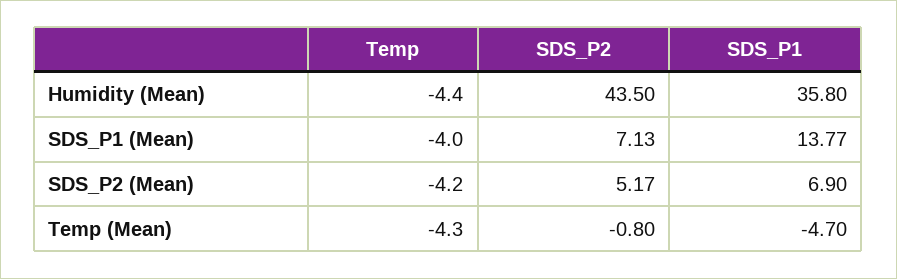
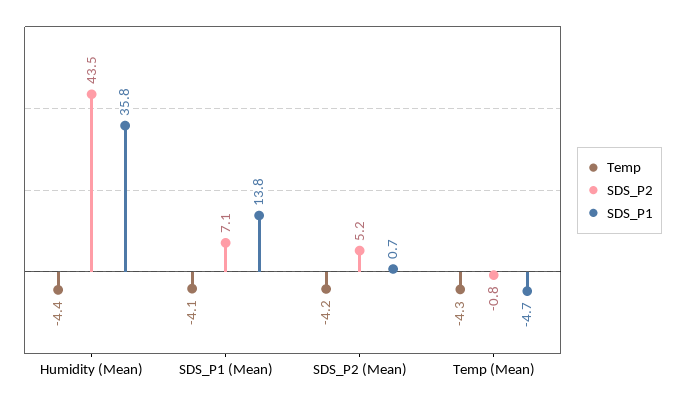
  {
    "Temp": {
      "Humidity (Mean)": -4.4,
-     "SDS_P1 (Mean)": -4,
+     "SDS_P1 (Mean)": -4.1,
      "SDS_P2 (Mean)": -4.2,
      "Temp (Mean)": -4.3
    },
    "SDS_P2": {
      "Humidity (Mean)": 43.5,
      "SDS_P1 (Mean)": 7.13,
      "SDS_P2 (Mean)": 5.17,
      "Temp (Mean)": -0.8
    },
    "SDS_P1": {
      "Humidity (Mean)": 35.8,
      "SDS_P1 (Mean)": 13.77,
-     "SDS_P2 (Mean)": 6.9,
+     "SDS_P2 (Mean)": 0.7,
      "Temp (Mean)": -4.7
    }
  }

